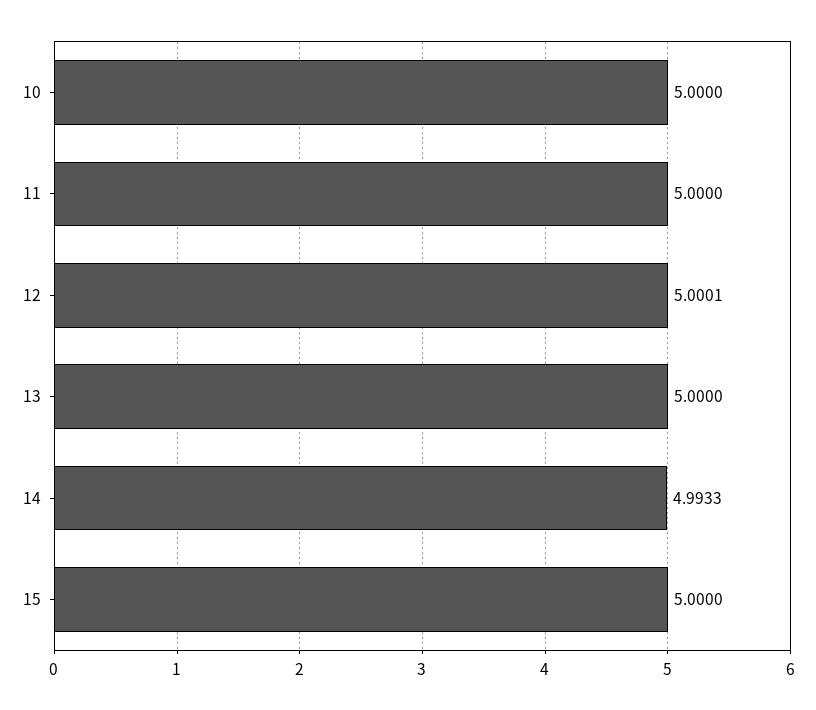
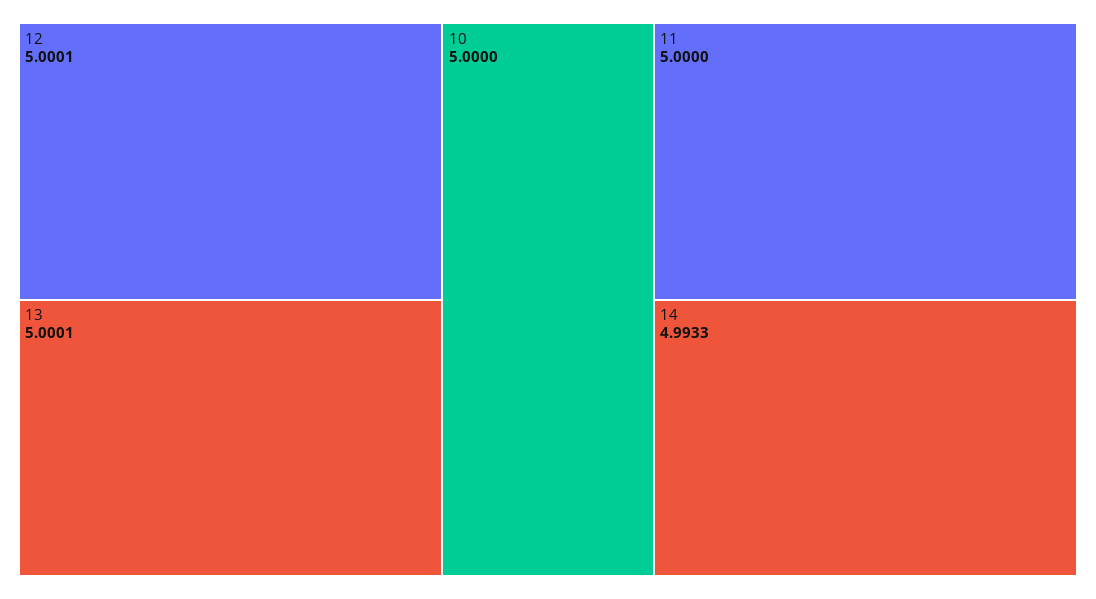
  {
    "10": 5,
    "11": 5,
    "12": 5.0001,
-   "13": 5,
+   "13": 5.0001,
-   "14": 4.9933,
+   "14": 4.9933
-   "15": 5
  }

